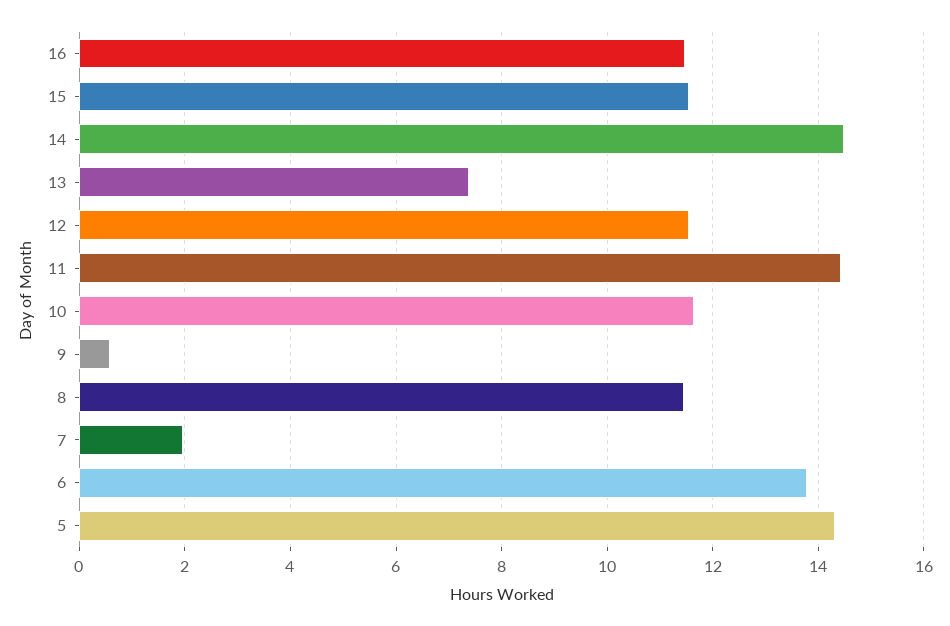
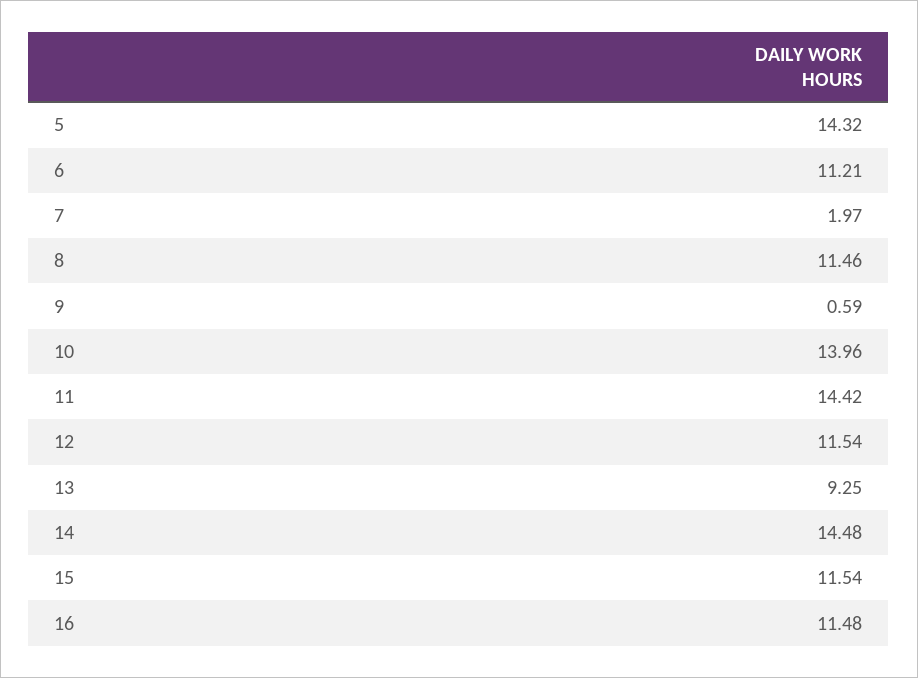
  {
    "16": 11.48,
    "15": 11.54,
    "14": 14.48,
-   "13": 7.4,
+   "13": 9.25,
    "12": 11.54,
    "11": 14.42,
-   "10": 11.6,
+   "10": 13.96,
    "9": 0.59,
    "8": 11.46,
    "7": 1.97,
-   "6": 13.8,
+   "6": 11.21,
    "5": 14.32
  }

